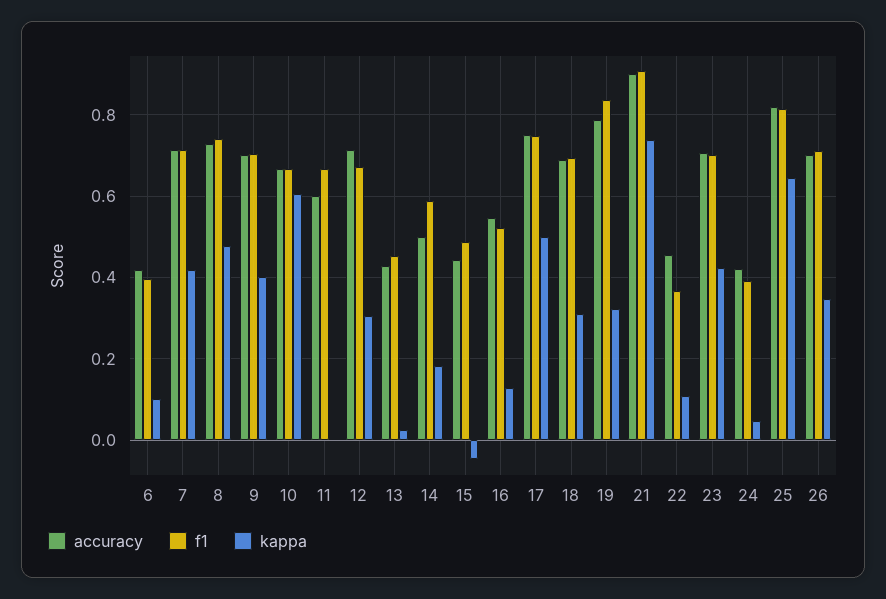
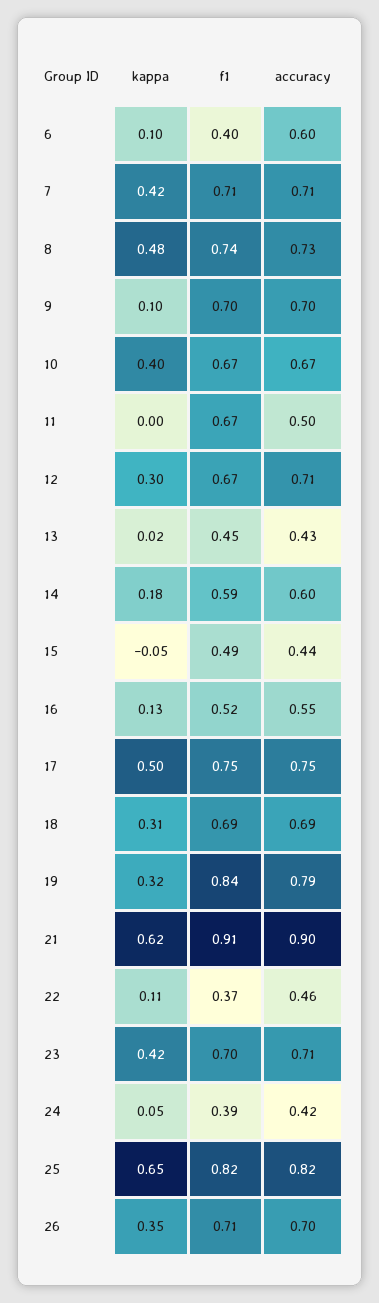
  {
    "accuracy": {
-     "6": 0.42,
+     "6": 0.6,
      "7": 0.71,
      "8": 0.73,
      "9": 0.7,
      "10": 0.67,
-     "11": 0.6,
+     "11": 0.5,
      "12": 0.71,
      "13": 0.43,
-     "14": 0.5,
+     "14": 0.6,
      "15": 0.44,
      "16": 0.55,
      "17": 0.75,
      "18": 0.69,
      "19": 0.79,
      "21": 0.9,
      "22": 0.46,
      "23": 0.71,
      "24": 0.42,
      "25": 0.82,
      "26": 0.7
    },
    "f1": {
      "6": 0.4,
      "7": 0.71,
      "8": 0.74,
      "9": 0.7,
      "10": 0.67,
      "11": 0.67,
      "12": 0.67,
      "13": 0.45,
      "14": 0.59,
      "15": 0.49,
      "16": 0.52,
      "17": 0.75,
      "18": 0.69,
      "19": 0.84,
      "21": 0.91,
      "22": 0.37,
      "23": 0.7,
      "24": 0.39,
      "25": 0.82,
      "26": 0.71
    },
    "kappa": {
      "6": 0.1,
      "7": 0.42,
      "8": 0.48,
-     "9": 0.4,
+     "9": 0.1,
-     "10": 0.6,
+     "10": 0.4,
      "11": 0,
      "12": 0.3,
      "13": 0.02,
      "14": 0.18,
      "15": -0.05,
      "16": 0.13,
      "17": 0.5,
      "18": 0.31,
      "19": 0.32,
-     "21": 0.74,
+     "21": 0.62,
      "22": 0.11,
      "23": 0.42,
      "24": 0.05,
      "25": 0.65,
      "26": 0.35
    }
  }

